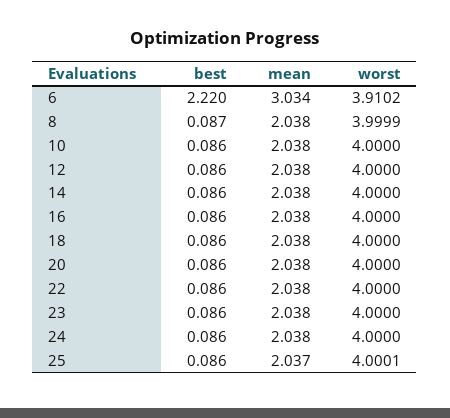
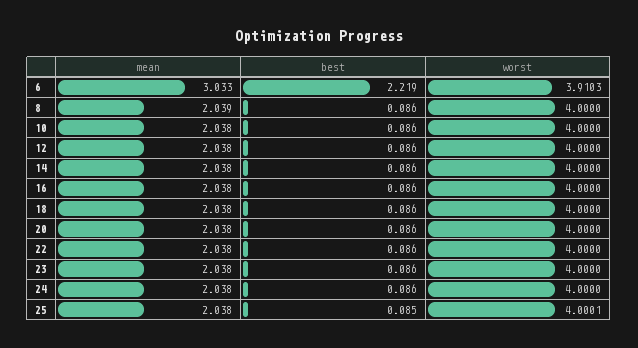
  {
    "best": {
-     "6": 2.22,
+     "6": 2.219,
-     "8": 0.087,
+     "8": 0.086,
      "10": 0.086,
      "12": 0.086,
      "14": 0.086,
      "16": 0.086,
      "18": 0.086,
      "20": 0.086,
      "22": 0.086,
      "23": 0.086,
      "24": 0.086,
-     "25": 0.086
+     "25": 0.085
    },
    "mean": {
-     "6": 3.034,
+     "6": 3.033,
-     "8": 2.038,
+     "8": 2.039,
      "10": 2.038,
      "12": 2.038,
      "14": 2.038,
      "16": 2.038,
      "18": 2.038,
      "20": 2.038,
      "22": 2.038,
      "23": 2.038,
      "24": 2.038,
-     "25": 2.037
+     "25": 2.038
    },
    "worst": {
-     "6": 3.9102,
+     "6": 3.9103,
-     "8": 3.9999,
+     "8": 4,
      "10": 4,
      "12": 4,
      "14": 4,
      "16": 4,
      "18": 4,
      "20": 4,
      "22": 4,
      "23": 4,
      "24": 4,
      "25": 4.0001
    }
  }

